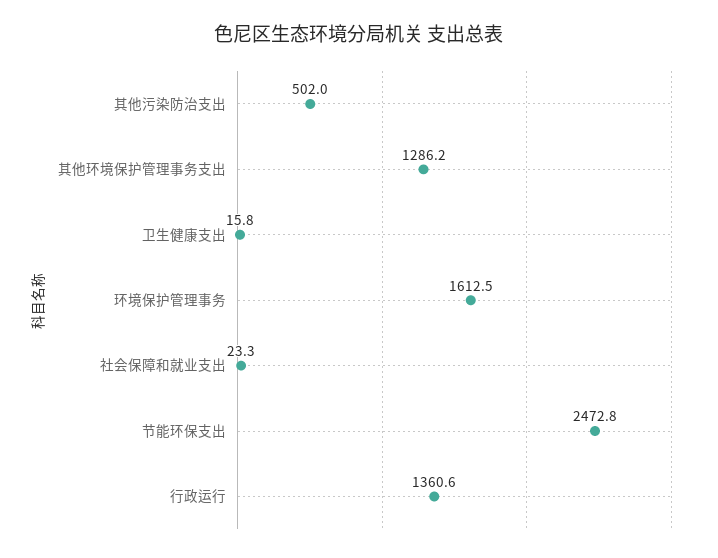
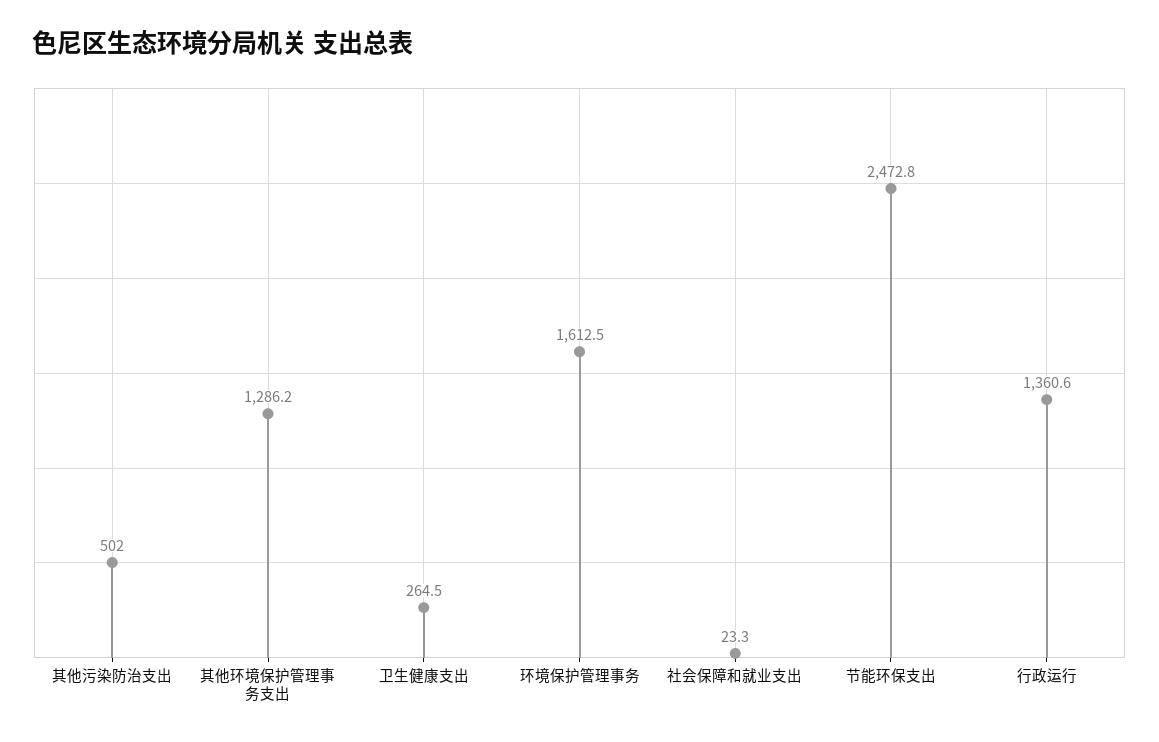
  {
    "其他污染防治支出": 502,
    "其他环境保护管理事务支出": 1286.2,
-   "卫生健康支出": 15.8,
+   "卫生健康支出": 264.5,
    "环境保护管理事务": 1612.5,
    "社会保障和就业支出": 23.3,
    "节能环保支出": 2472.8,
    "行政运行": 1360.6
  }

